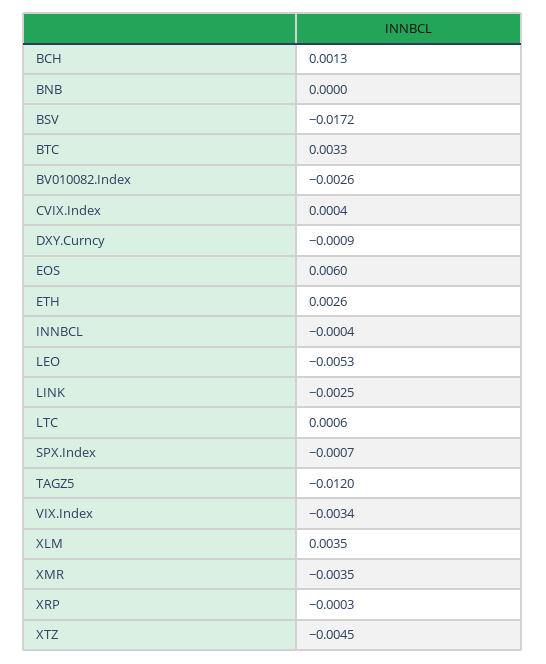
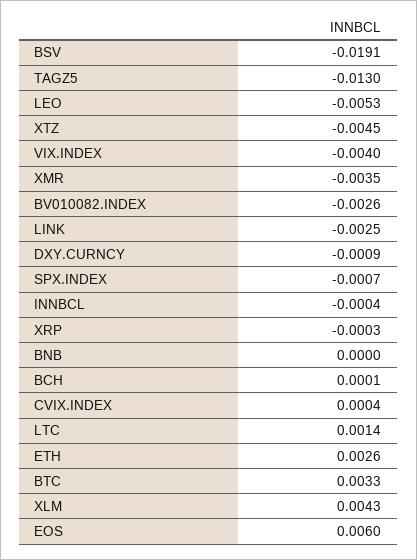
  {
-   "BCH": 0.0013,
+   "BCH": 0.0001,
    "BNB": 0,
-   "BSV": -0.0172,
+   "BSV": -0.0191,
    "BTC": 0.0033,
    "BV010082.Index": -0.0026,
    "CVIX.Index": 0.0004,
    "DXY.Curncy": -0.0009,
    "EOS": 0.006,
    "ETH": 0.0026,
    "INNBCL": -0.0004,
    "LEO": -0.0053,
    "LINK": -0.0025,
-   "LTC": 0.0006,
+   "LTC": 0.0014,
    "SPX.Index": -0.0007,
-   "TAGZ5": -0.012,
+   "TAGZ5": -0.013,
-   "VIX.Index": -0.0034,
+   "VIX.Index": -0.004,
-   "XLM": 0.0035,
+   "XLM": 0.0043,
    "XMR": -0.0035,
    "XRP": -0.0003,
    "XTZ": -0.0045
  }

